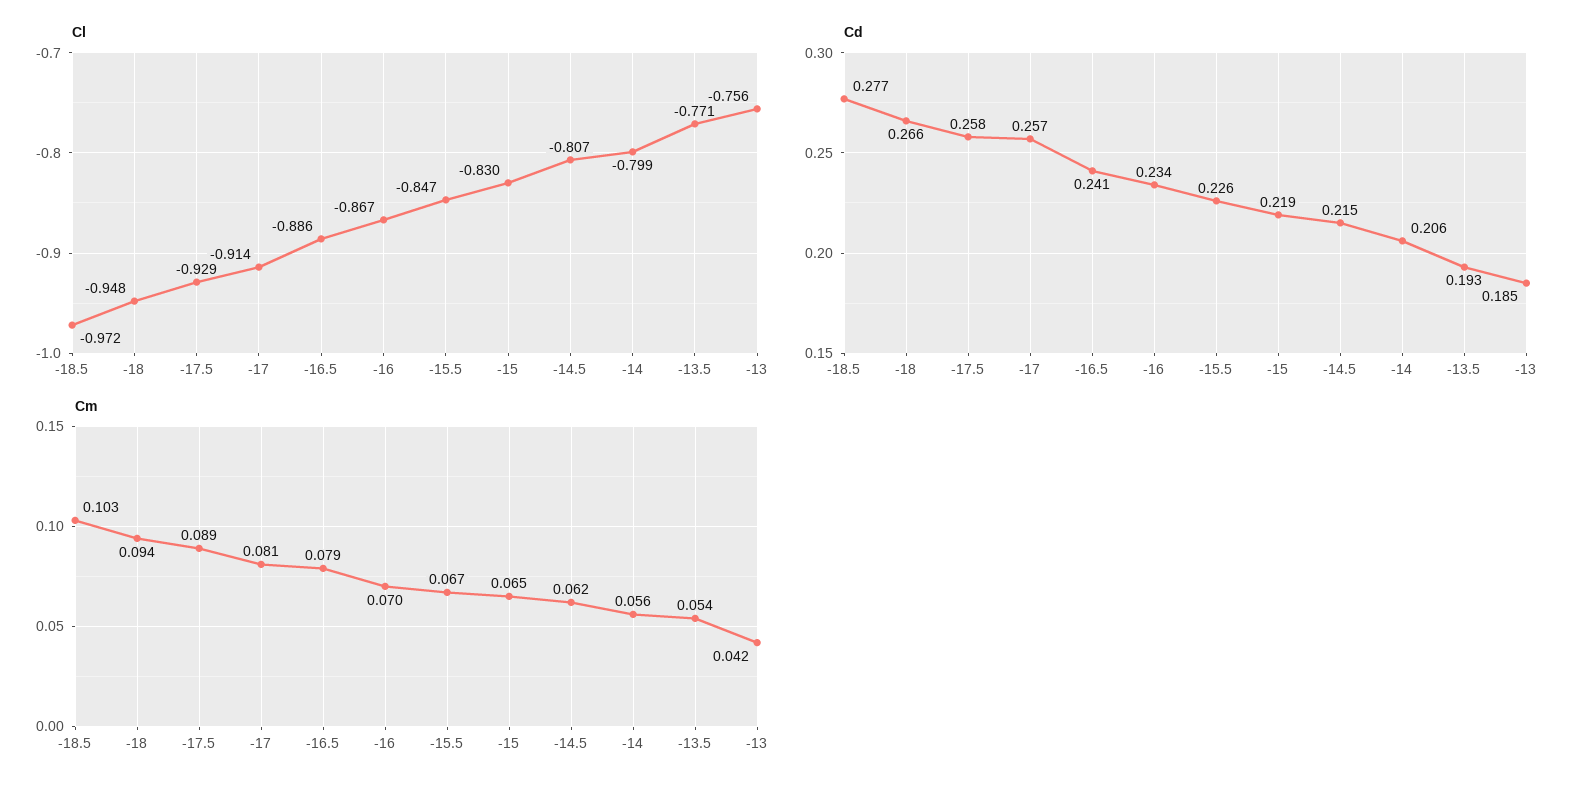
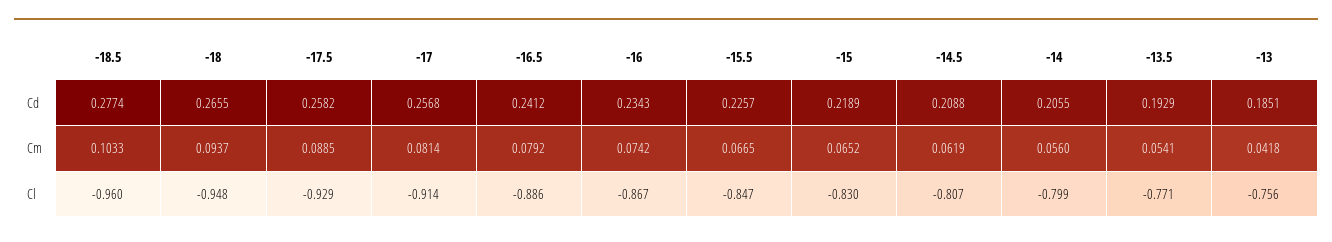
  {
    "Cl": {
-     "-18.5": -0.972,
+     "-18.5": -0.96,
      "-18": -0.948,
      "-17.5": -0.929,
      "-17": -0.914,
      "-16.5": -0.886,
      "-16": -0.867,
      "-15.5": -0.847,
      "-15": -0.83,
      "-14.5": -0.807,
      "-14": -0.799,
      "-13.5": -0.771,
      "-13": -0.756
    },
    "Cd": {
      "-18.5": 0.2774,
      "-18": 0.2655,
      "-17.5": 0.2582,
      "-17": 0.2568,
      "-16.5": 0.2412,
      "-16": 0.2343,
      "-15.5": 0.2257,
      "-15": 0.2189,
-     "-14.5": 0.215,
+     "-14.5": 0.2088,
      "-14": 0.2055,
      "-13.5": 0.1929,
      "-13": 0.1851
    },
    "Cm": {
      "-18.5": 0.1033,
      "-18": 0.0937,
      "-17.5": 0.0885,
      "-17": 0.0814,
      "-16.5": 0.0792,
-     "-16": 0.07,
+     "-16": 0.0742,
      "-15.5": 0.0665,
      "-15": 0.0652,
      "-14.5": 0.0619,
      "-14": 0.056,
      "-13.5": 0.0541,
      "-13": 0.0418
    }
  }

